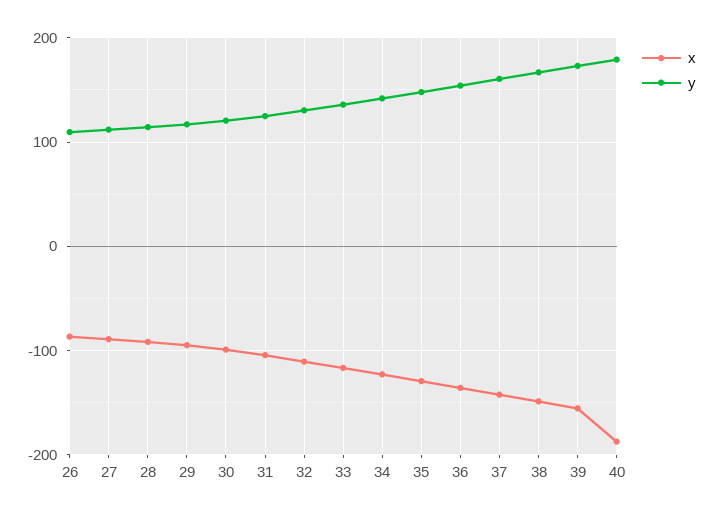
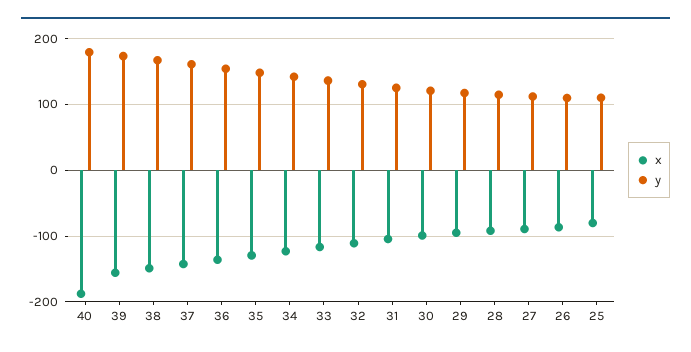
  {
    "x": {
      "26": -90,
      "27": -90,
      "28": -90,
      "29": -90,
      "30": -100,
      "31": -100,
      "32": -110,
      "33": -120,
      "34": -120,
      "35": -130,
      "36": -140,
      "37": -140,
      "38": -150,
      "39": -160,
-     "40": -190
+     "40": -190,
+     "25": -80
    },
    "y": {
      "26": 110,
      "27": 110,
      "28": 110,
      "29": 120,
      "30": 120,
      "31": 130,
      "32": 130,
      "33": 140,
      "34": 140,
      "35": 150,
      "36": 150,
      "37": 160,
      "38": 170,
      "39": 170,
-     "40": 180
+     "40": 180,
+     "25": 110
    }
  }

